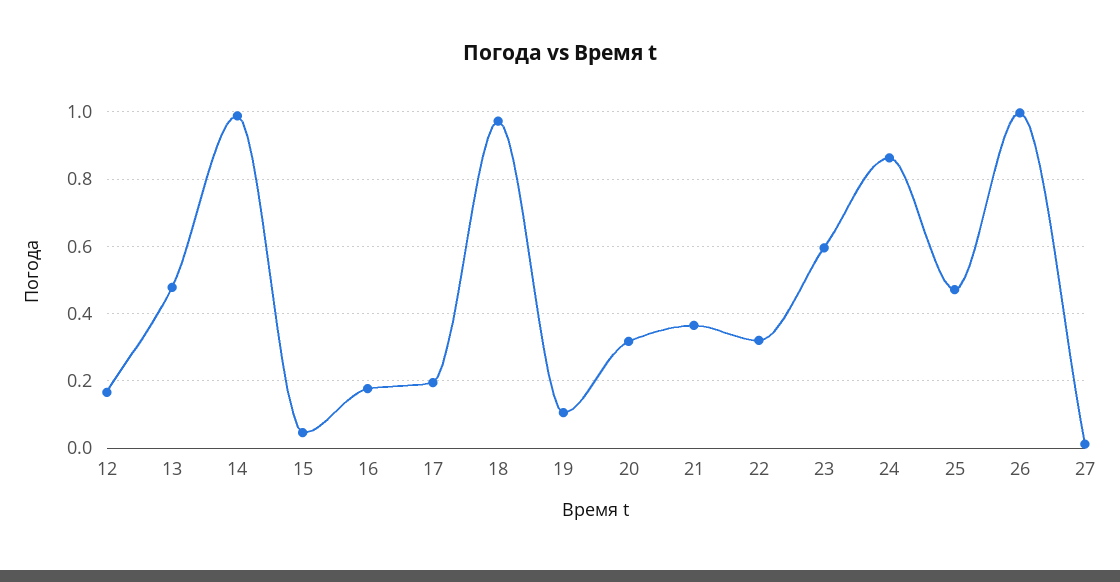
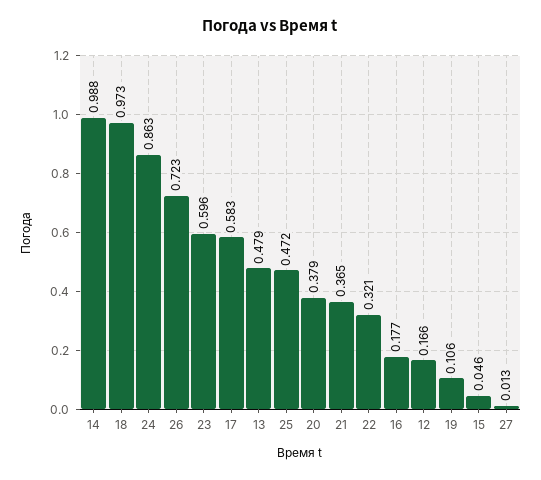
  {
    "12": 0.166,
    "13": 0.479,
    "14": 0.988,
    "15": 0.046,
    "16": 0.177,
-   "17": 0.2,
+   "17": 0.583,
    "18": 0.973,
    "19": 0.106,
-   "20": 0.32,
+   "20": 0.379,
    "21": 0.365,
    "22": 0.321,
    "23": 0.596,
    "24": 0.863,
    "25": 0.472,
-   "26": 1,
+   "26": 0.723,
    "27": 0.013
  }

